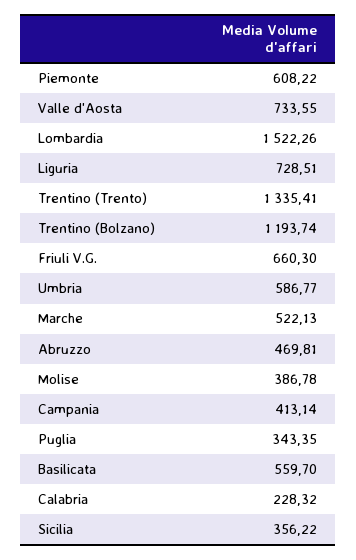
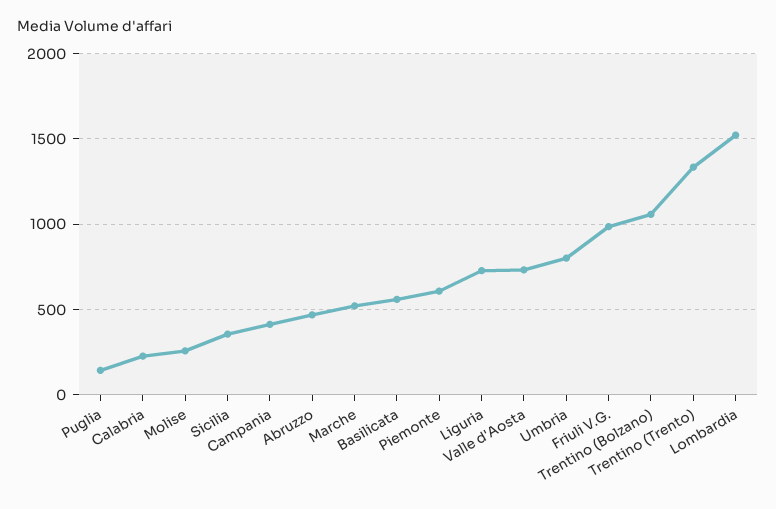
  {
    "Piemonte": 608.22,
    "Valle d'Aosta": 733.55,
    "Lombardia": 1522.26,
    "Liguria": 728.51,
    "Trentino (Trento)": 1335.41,
-   "Trentino (Bolzano)": 1193.74,
+   "Trentino (Bolzano)": 1050,
-   "Friuli V.G.": 660.3,
+   "Friuli V.G.": 1000,
-   "Umbria": 586.77,
+   "Umbria": 800,
    "Marche": 522.13,
    "Abruzzo": 469.81,
-   "Molise": 386.78,
+   "Molise": 250,
    "Campania": 413.14,
-   "Puglia": 343.35,
+   "Puglia": 150,
    "Basilicata": 559.7,
    "Calabria": 228.32,
    "Sicilia": 356.22
  }

